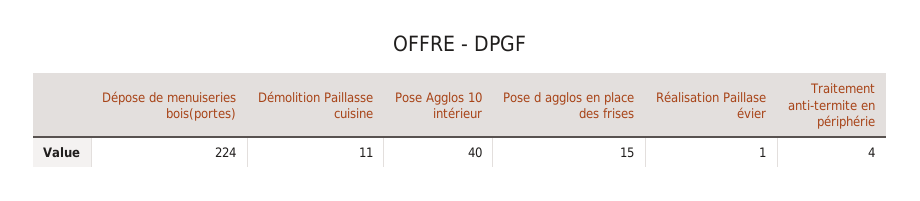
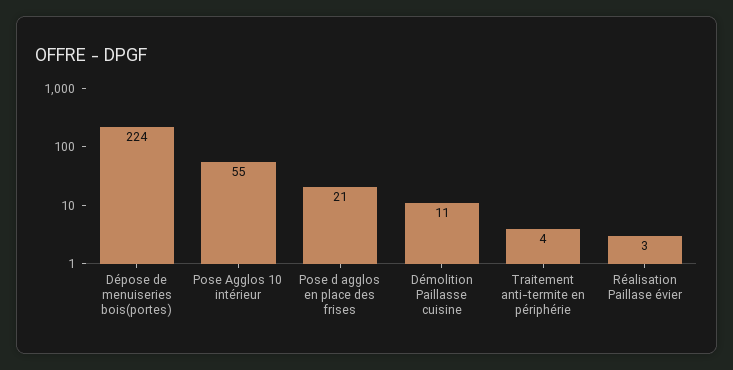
  {
    "Dépose de menuiseries bois(portes)": 224,
    "Démolition Paillasse cuisine": 11,
-   "Pose Agglos 10 intérieur": 40,
+   "Pose Agglos 10 intérieur": 55,
-   "Pose d agglos en place des frises": 15,
+   "Pose d agglos en place des frises": 21,
-   "Réalisation Paillase évier": 1,
+   "Réalisation Paillase évier": 3,
    "Traitement anti-termite en périphérie": 4
  }

